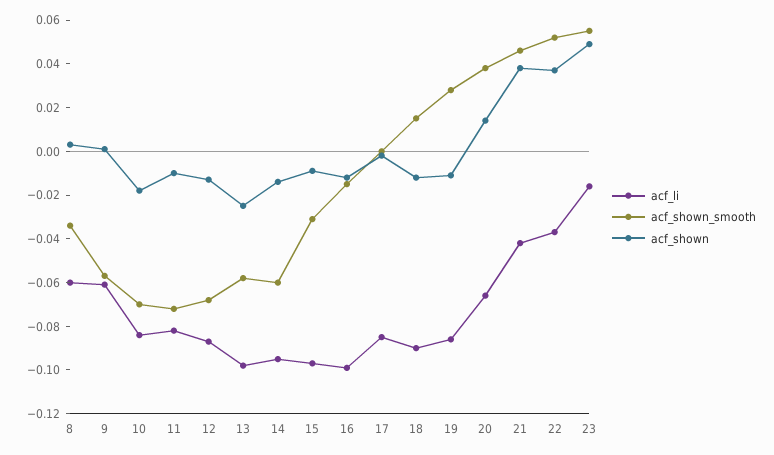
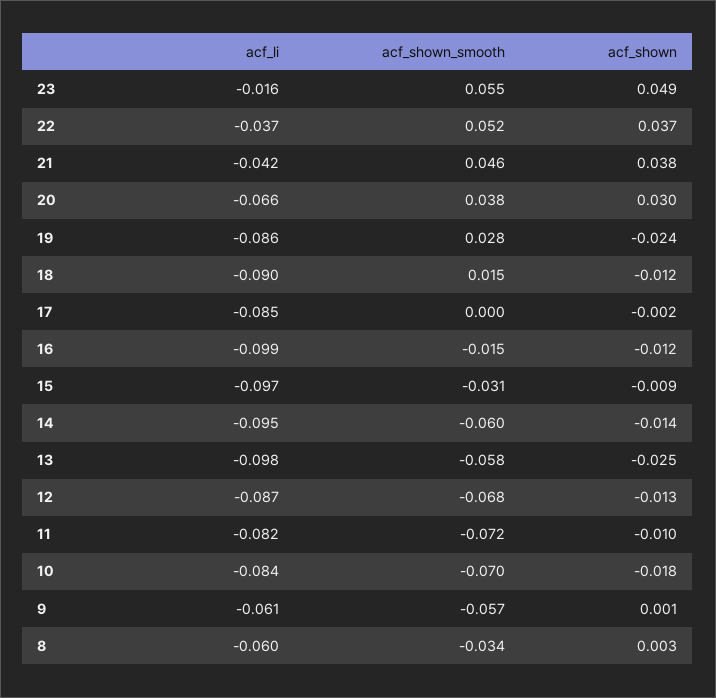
  {
    "acf_li": {
      "8": -0.06,
      "9": -0.061,
      "10": -0.084,
      "11": -0.082,
      "12": -0.087,
      "13": -0.098,
      "14": -0.095,
      "15": -0.097,
      "16": -0.099,
      "17": -0.085,
      "18": -0.09,
      "19": -0.086,
      "20": -0.066,
      "21": -0.042,
      "22": -0.037,
      "23": -0.016
    },
    "acf_shown_smooth": {
      "8": -0.034,
      "9": -0.057,
      "10": -0.07,
      "11": -0.072,
      "12": -0.068,
      "13": -0.058,
      "14": -0.06,
      "15": -0.031,
      "16": -0.015,
      "17": 0,
      "18": 0.015,
      "19": 0.028,
      "20": 0.038,
      "21": 0.046,
      "22": 0.052,
      "23": 0.055
    },
    "acf_shown": {
      "8": 0.003,
      "9": 0.001,
      "10": -0.018,
      "11": -0.01,
      "12": -0.013,
      "13": -0.025,
      "14": -0.014,
      "15": -0.009,
      "16": -0.012,
      "17": -0.002,
      "18": -0.012,
-     "19": -0.01,
+     "19": -0.024,
-     "20": 0.015,
+     "20": 0.03,
      "21": 0.038,
      "22": 0.037,
      "23": 0.049
    }
  }

